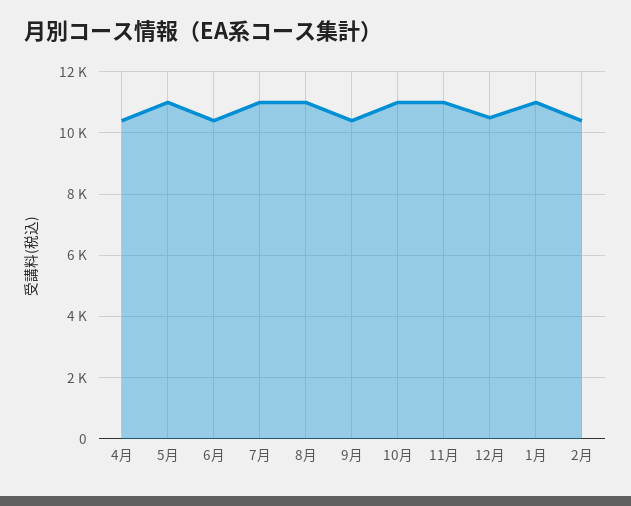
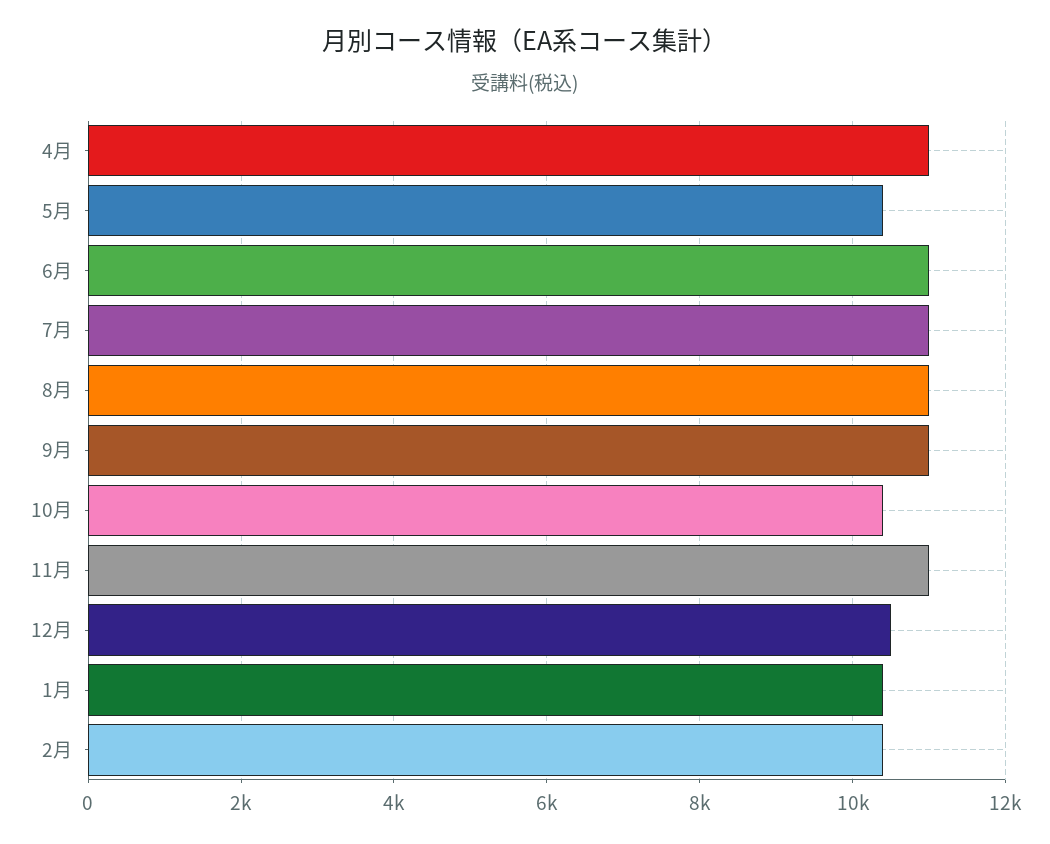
  {
-   "4月": 10400,
+   "4月": 11000,
-   "5月": 11000,
+   "5月": 10400,
-   "6月": 10400,
+   "6月": 11000,
    "7月": 11000,
    "8月": 11000,
-   "9月": 10400,
+   "9月": 11000,
-   "10月": 11000,
+   "10月": 10400,
    "11月": 11000,
    "12月": 10600,
-   "1月": 11000,
+   "1月": 10400,
    "2月": 10400
  }

